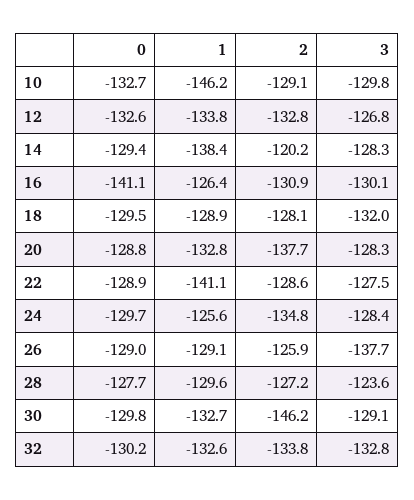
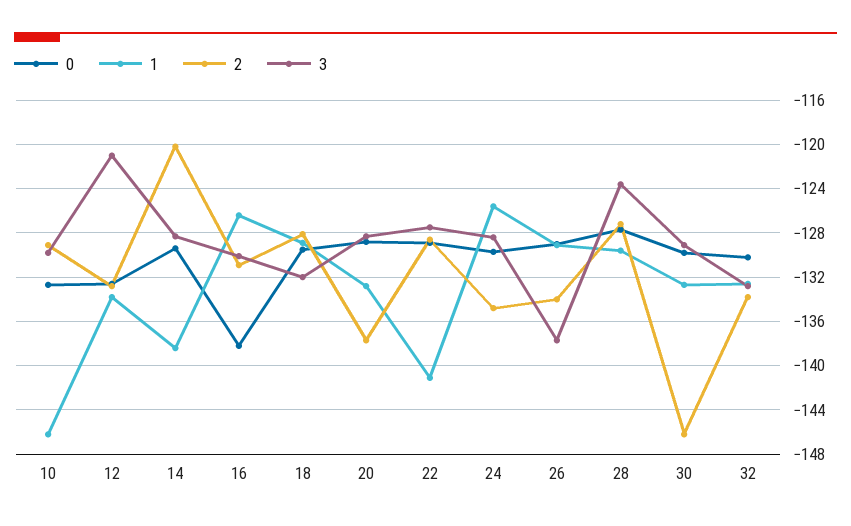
  {
    "0": {
      "10": -132.7,
      "12": -132.6,
      "14": -129.4,
-     "16": -141.1,
+     "16": -138,
      "18": -129.5,
      "20": -128.8,
      "22": -128.9,
      "24": -129.7,
      "26": -129,
      "28": -127.7,
      "30": -129.8,
      "32": -130.2
    },
    "1": {
      "10": -146.2,
      "12": -133.8,
      "14": -138.4,
      "16": -126.4,
      "18": -128.9,
      "20": -132.8,
      "22": -141.1,
      "24": -125.6,
      "26": -129.1,
      "28": -129.6,
      "30": -132.7,
      "32": -132.6
    },
    "2": {
      "10": -129.1,
      "12": -132.8,
      "14": -120.2,
      "16": -130.9,
      "18": -128.1,
      "20": -137.7,
      "22": -128.6,
      "24": -134.8,
-     "26": -125.9,
+     "26": -134,
      "28": -127.2,
      "30": -146.2,
      "32": -133.8
    },
    "3": {
      "10": -129.8,
-     "12": -126.8,
+     "12": -121,
      "14": -128.3,
      "16": -130.1,
      "18": -132,
      "20": -128.3,
      "22": -127.5,
      "24": -128.4,
      "26": -137.7,
      "28": -123.6,
      "30": -129.1,
      "32": -132.8
    }
  }

